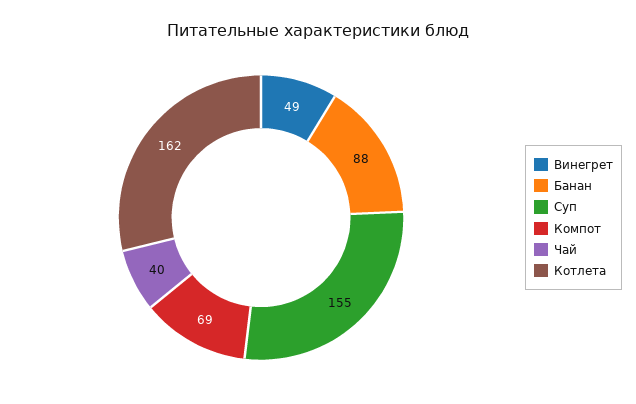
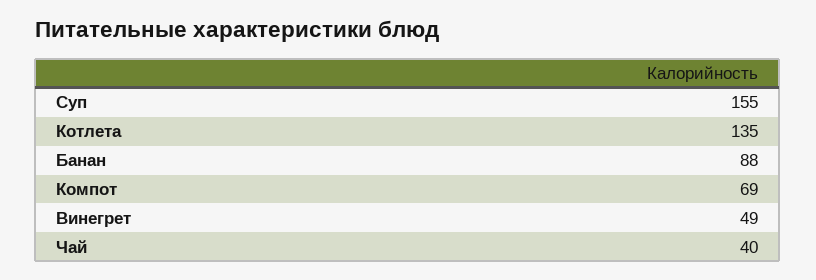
  {
    "Винегрет": 49,
    "Банан": 88,
    "Суп": 155,
    "Компот": 69,
    "Чай": 40,
-   "Котлета": 162
+   "Котлета": 135
  }

